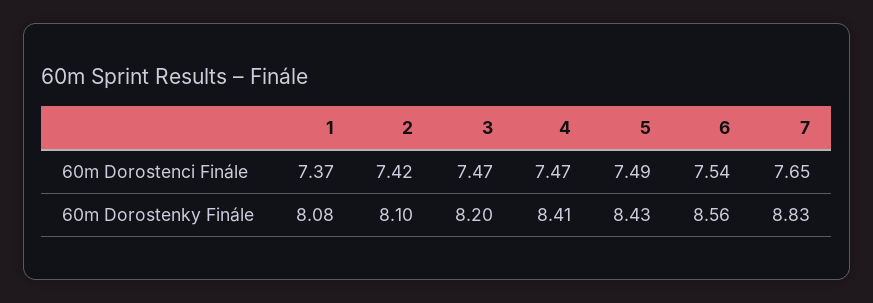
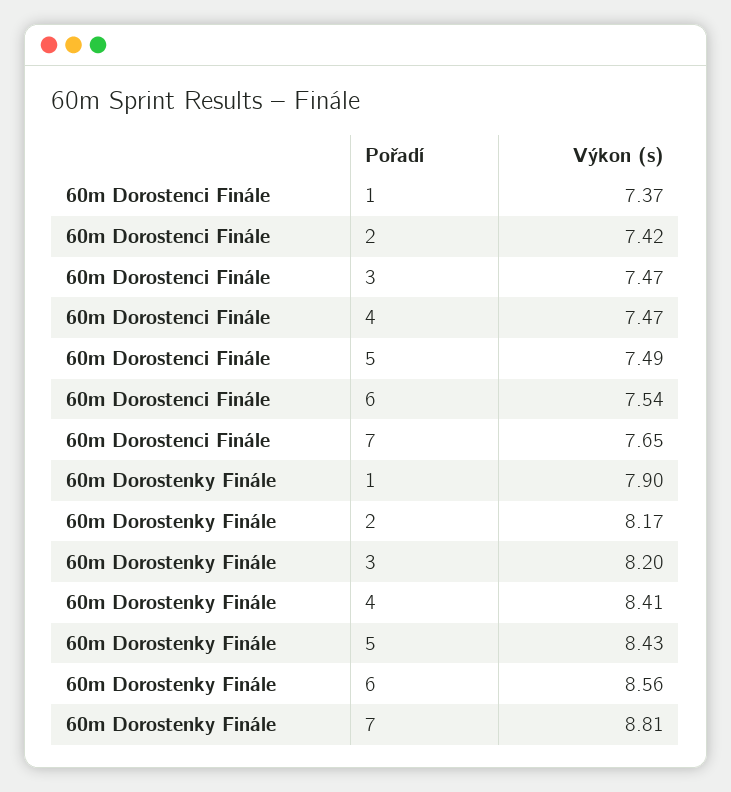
  {
    "1": {
      "60m Dorostenci Finále": 7.37,
-     "60m Dorostenky Finále": 8.08
+     "60m Dorostenky Finále": 7.9
    },
    "2": {
      "60m Dorostenci Finále": 7.42,
-     "60m Dorostenky Finále": 8.1
+     "60m Dorostenky Finále": 8.17
    },
    "3": {
      "60m Dorostenci Finále": 7.47,
      "60m Dorostenky Finále": 8.2
    },
    "4": {
      "60m Dorostenci Finále": 7.47,
      "60m Dorostenky Finále": 8.41
    },
    "5": {
      "60m Dorostenci Finále": 7.49,
      "60m Dorostenky Finále": 8.43
    },
    "6": {
      "60m Dorostenci Finále": 7.54,
      "60m Dorostenky Finále": 8.56
    },
    "7": {
      "60m Dorostenci Finále": 7.65,
-     "60m Dorostenky Finále": 8.83
+     "60m Dorostenky Finále": 8.81
    }
  }

